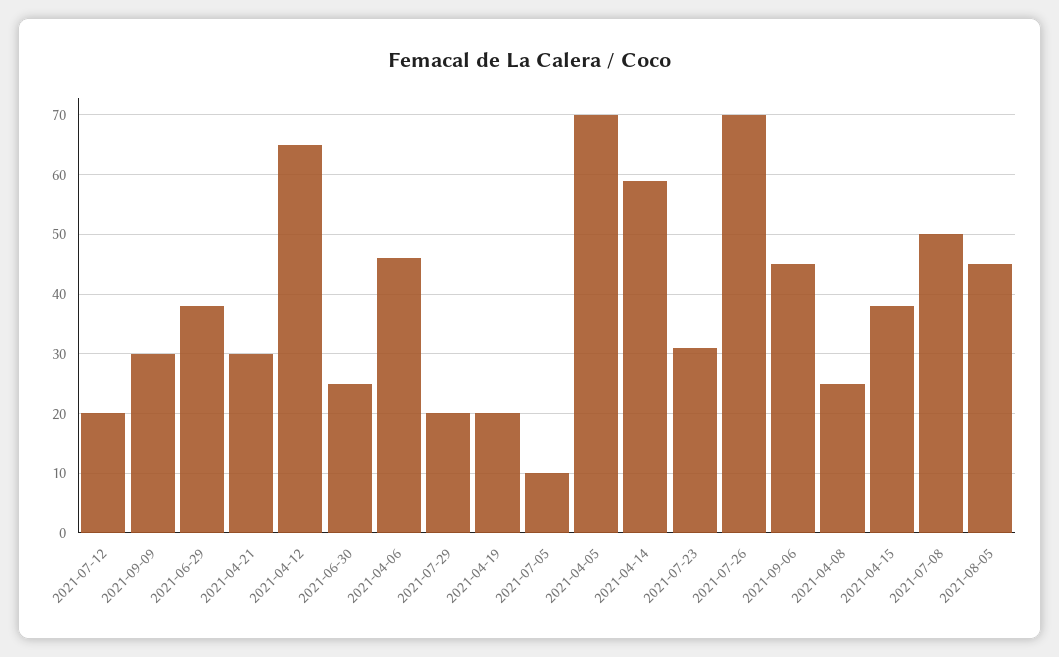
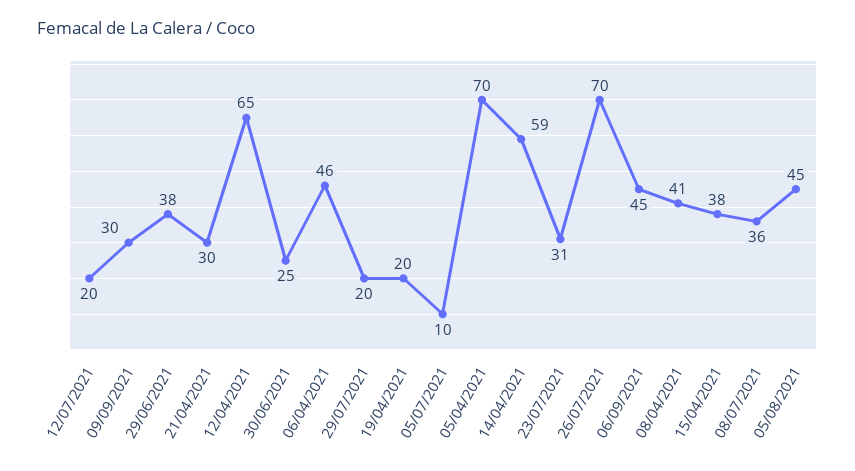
  {
    "2021-07-12": 20,
    "2021-09-09": 30,
    "2021-06-29": 38,
    "2021-04-21": 30,
    "2021-04-12": 65,
    "2021-06-30": 25,
    "2021-04-06": 46,
    "2021-07-29": 20,
    "2021-04-19": 20,
    "2021-07-05": 10,
    "2021-04-05": 70,
    "2021-04-14": 59,
    "2021-07-23": 31,
    "2021-07-26": 70,
    "2021-09-06": 45,
-   "2021-04-08": 25,
+   "2021-04-08": 41,
    "2021-04-15": 38,
-   "2021-07-08": 50,
+   "2021-07-08": 36,
    "2021-08-05": 45
  }

